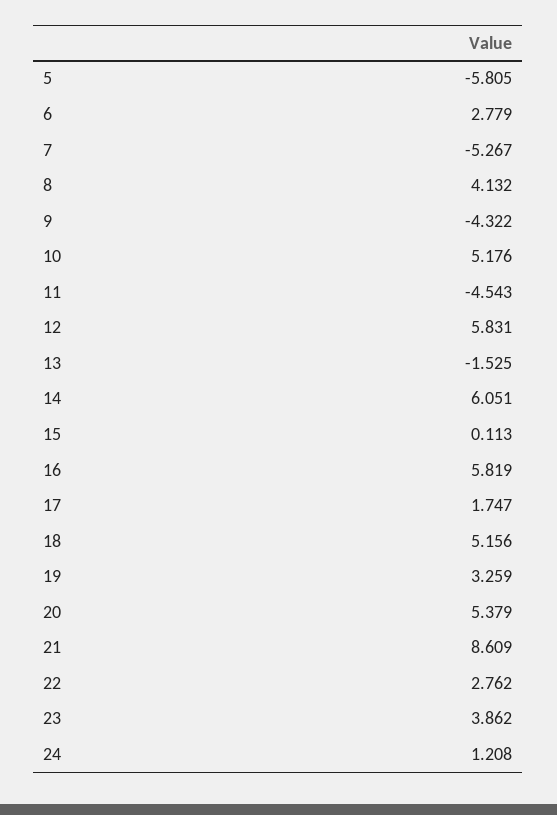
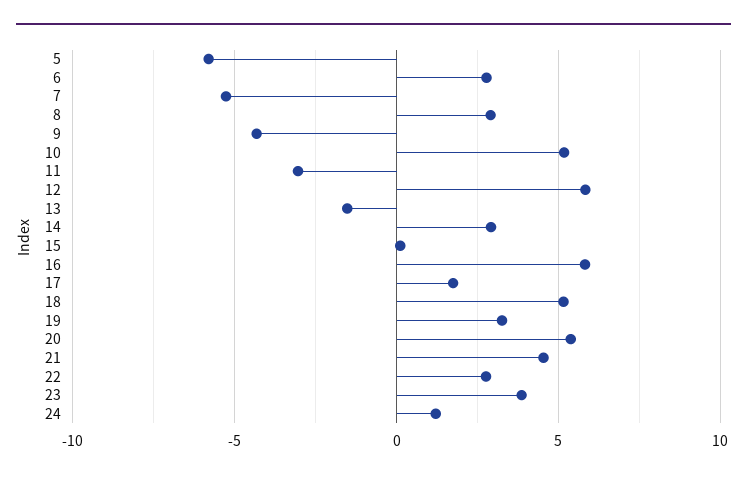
  {
    "5": -5.805,
    "6": 2.779,
    "7": -5.267,
-   "8": 4.132,
+   "8": 3,
    "9": -4.322,
    "10": 5.176,
-   "11": -4.543,
+   "11": -3,
    "12": 5.831,
    "13": -1.525,
-   "14": 6.051,
+   "14": 3,
    "15": 0.113,
    "16": 5.819,
    "17": 1.747,
    "18": 5.156,
    "19": 3.259,
    "20": 5.379,
-   "21": 8.609,
+   "21": 4.5,
    "22": 2.762,
    "23": 3.862,
    "24": 1.208
  }

